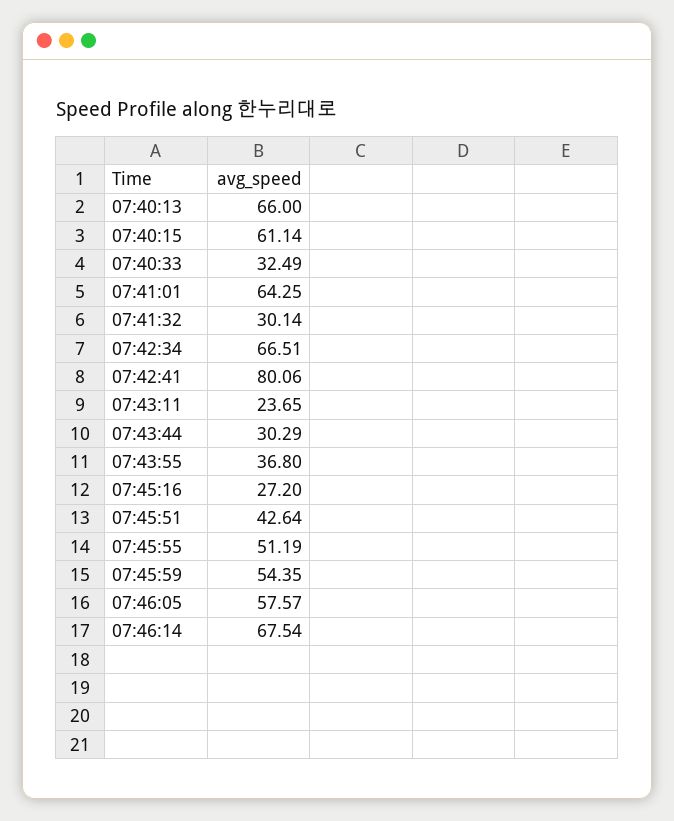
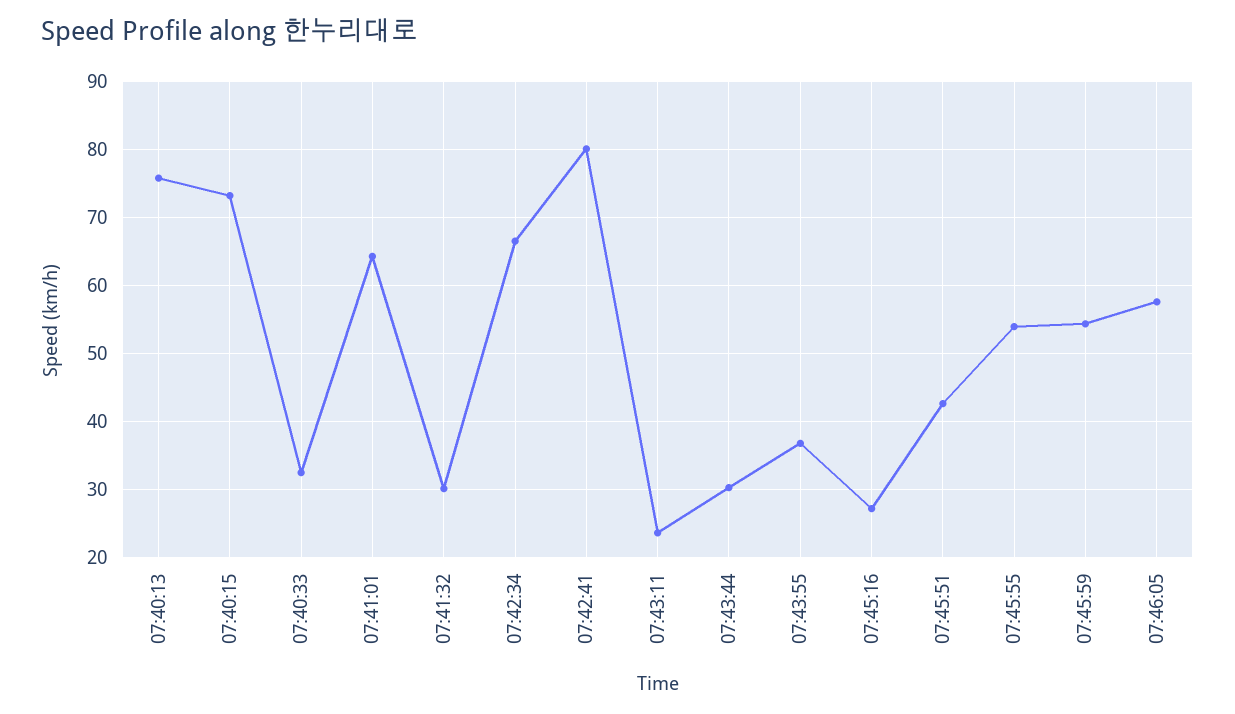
  {
-   "07:40:13": 66,
+   "07:40:13": 76,
-   "07:40:15": 61.14,
+   "07:40:15": 73,
    "07:40:33": 32.49,
    "07:41:01": 64.25,
    "07:41:32": 30.14,
    "07:42:34": 66.51,
    "07:42:41": 80.06,
    "07:43:11": 23.65,
    "07:43:44": 30.29,
    "07:43:55": 36.8,
    "07:45:16": 27.2,
    "07:45:51": 42.64,
-   "07:45:55": 51.19,
+   "07:45:55": 54,
    "07:45:59": 54.35,
-   "07:46:05": 57.57,
+   "07:46:05": 57.57
-   "07:46:14": 67.54
  }

